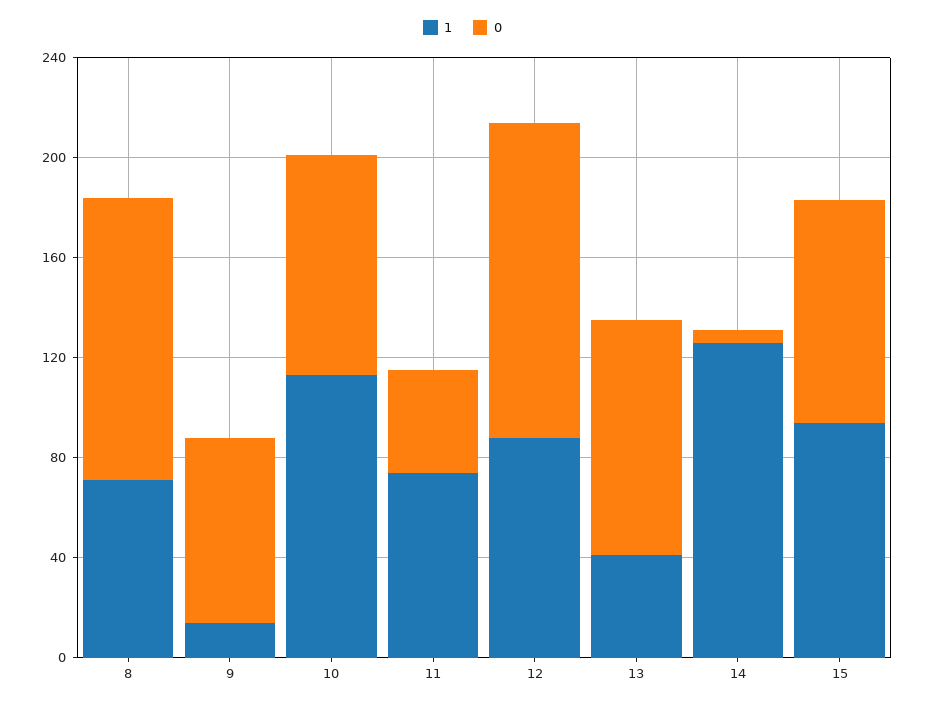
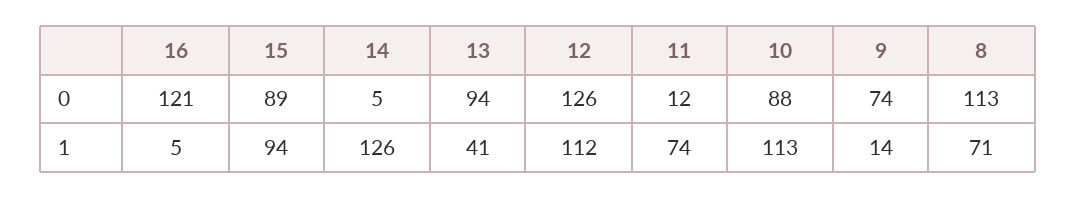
  {
    "1": {
      "8": 71,
      "9": 14,
      "10": 113,
      "11": 74,
-     "12": 90,
+     "12": 112,
      "13": 41,
      "14": 126,
-     "15": 94
+     "15": 94,
+     "16": 5
    },
    "0": {
      "8": 113,
      "9": 74,
      "10": 88,
-     "11": 40,
+     "11": 12,
      "12": 126,
      "13": 94,
      "14": 5,
-     "15": 89
+     "15": 89,
+     "16": 121
    }
  }

